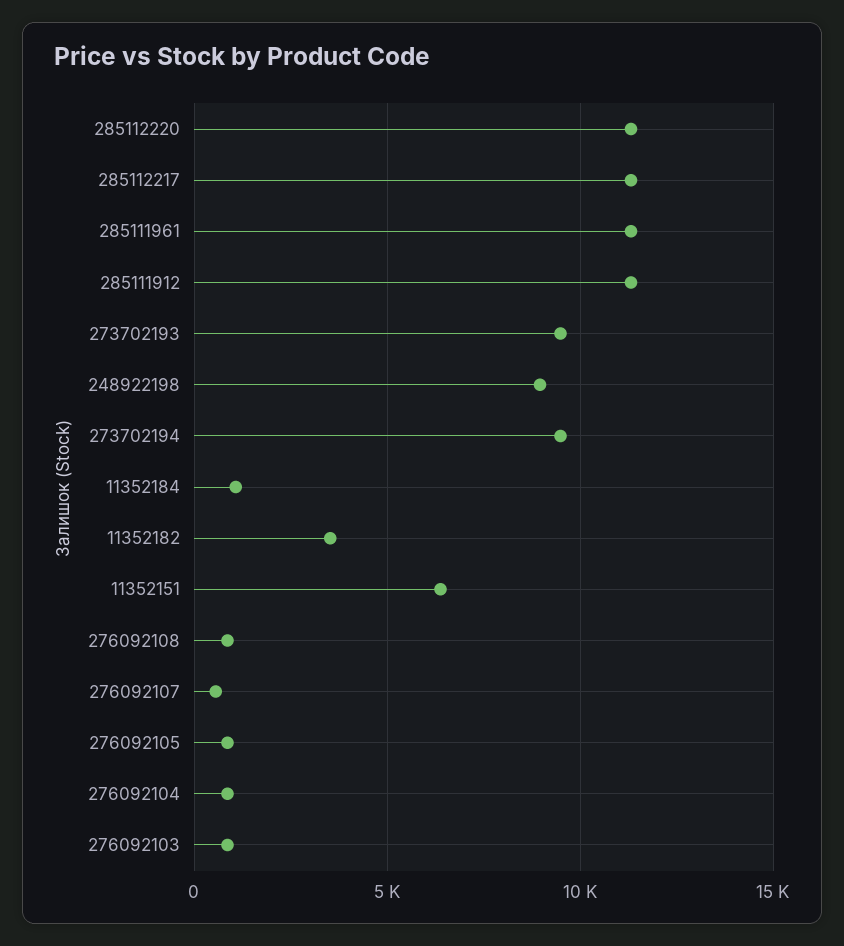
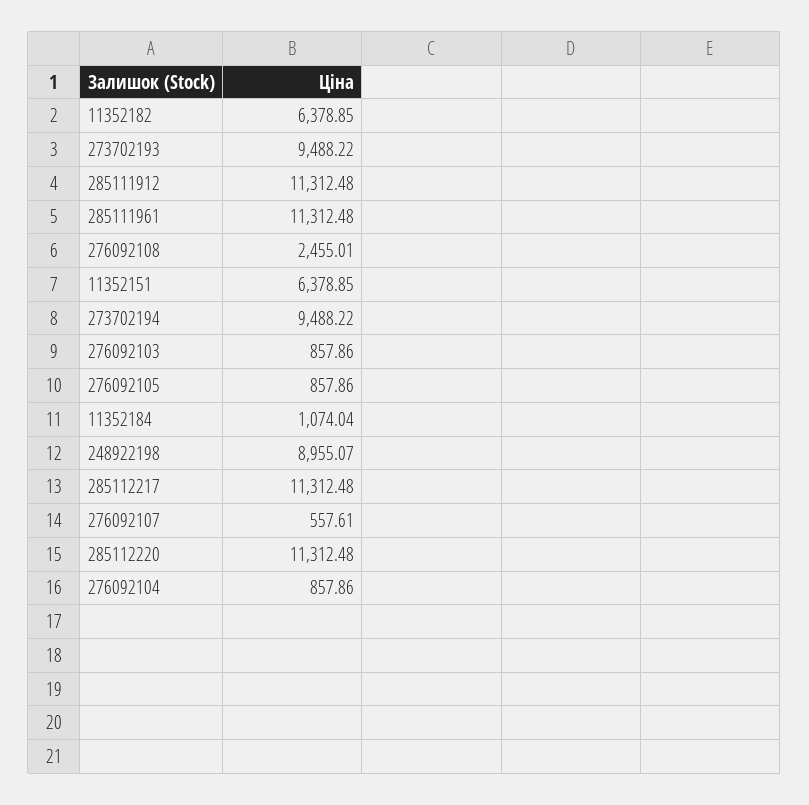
  {
    "285112220": 11312.48,
    "285112217": 11312.48,
    "285111961": 11312.48,
    "285111912": 11312.48,
    "273702193": 9488.22,
    "248922198": 8955.07,
    "273702194": 9488.22,
    "11352184": 1074.04,
-   "11352182": 3500,
+   "11352182": 6378.85,
    "11352151": 6378.85,
-   "276092108": 1000,
+   "276092108": 2455.01,
    "276092107": 557.61,
    "276092105": 857.86,
    "276092104": 857.86,
    "276092103": 857.86
  }

